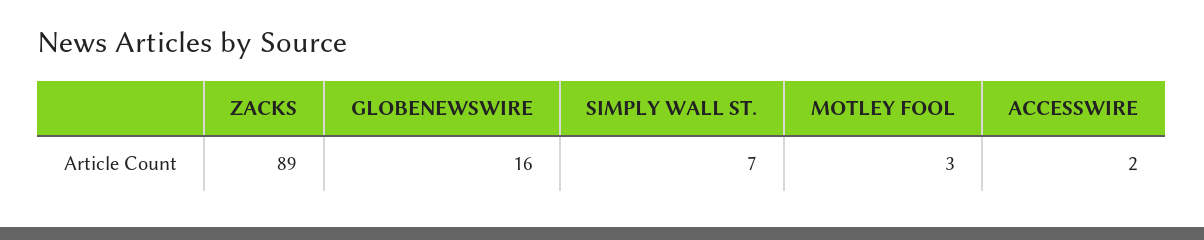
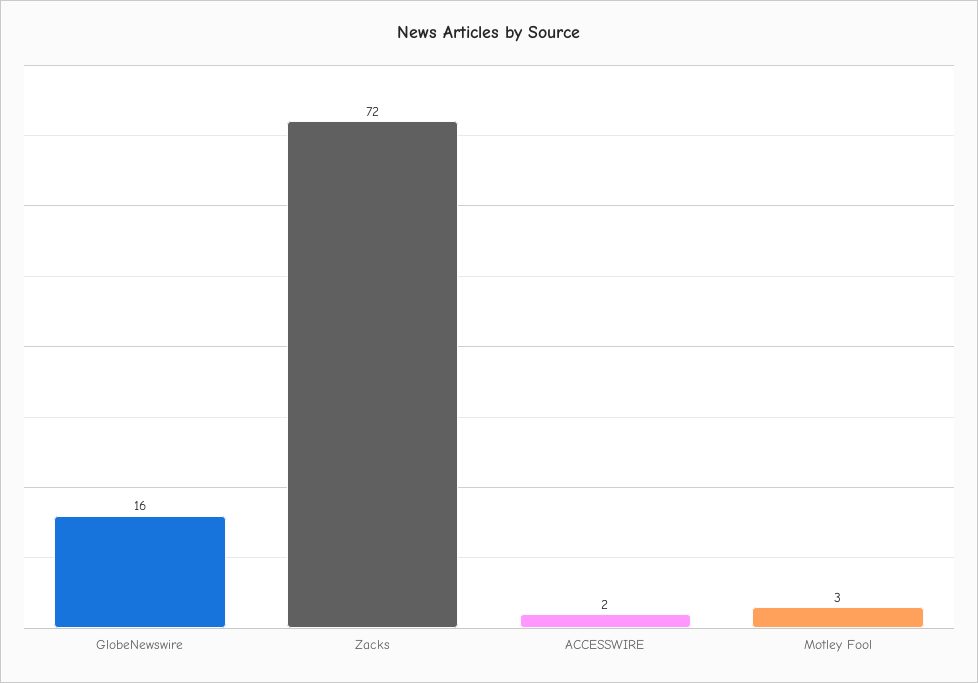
  {
-   "ZACKS": 89,
+   "ZACKS": 72,
    "GLOBENEWSWIRE": 16,
-   "SIMPLY WALL ST.": 7,
    "MOTLEY FOOL": 3,
    "ACCESSWIRE": 2
  }

